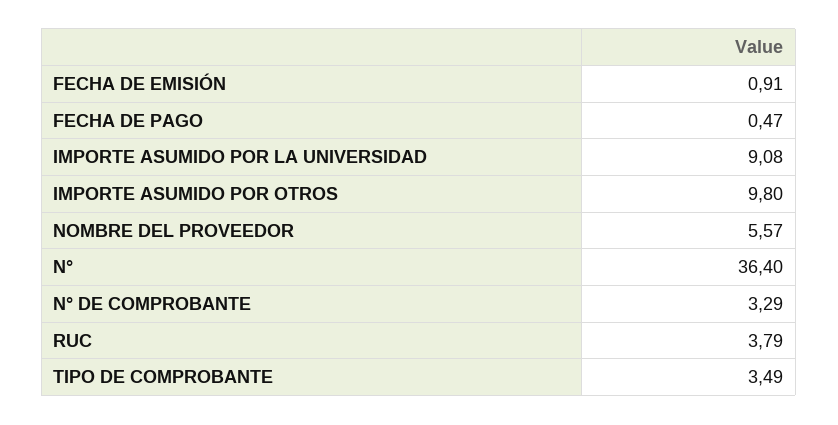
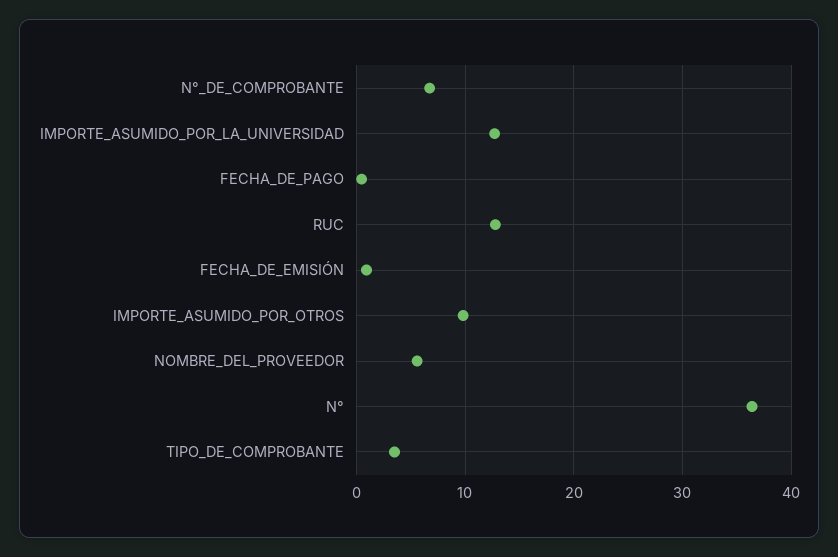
  {
    "FECHA DE EMISIÓN": 0.91,
    "FECHA DE PAGO": 0.47,
-   "IMPORTE ASUMIDO POR LA UNIVERSIDAD": 9.08,
+   "IMPORTE ASUMIDO POR LA UNIVERSIDAD": 13,
    "IMPORTE ASUMIDO POR OTROS": 9.8,
    "NOMBRE DEL PROVEEDOR": 5.57,
    "N°": 36.4,
-   "N° DE COMPROBANTE": 3.29,
+   "N° DE COMPROBANTE": 7,
-   "RUC": 3.79,
+   "RUC": 13,
    "TIPO DE COMPROBANTE": 3.49
  }

